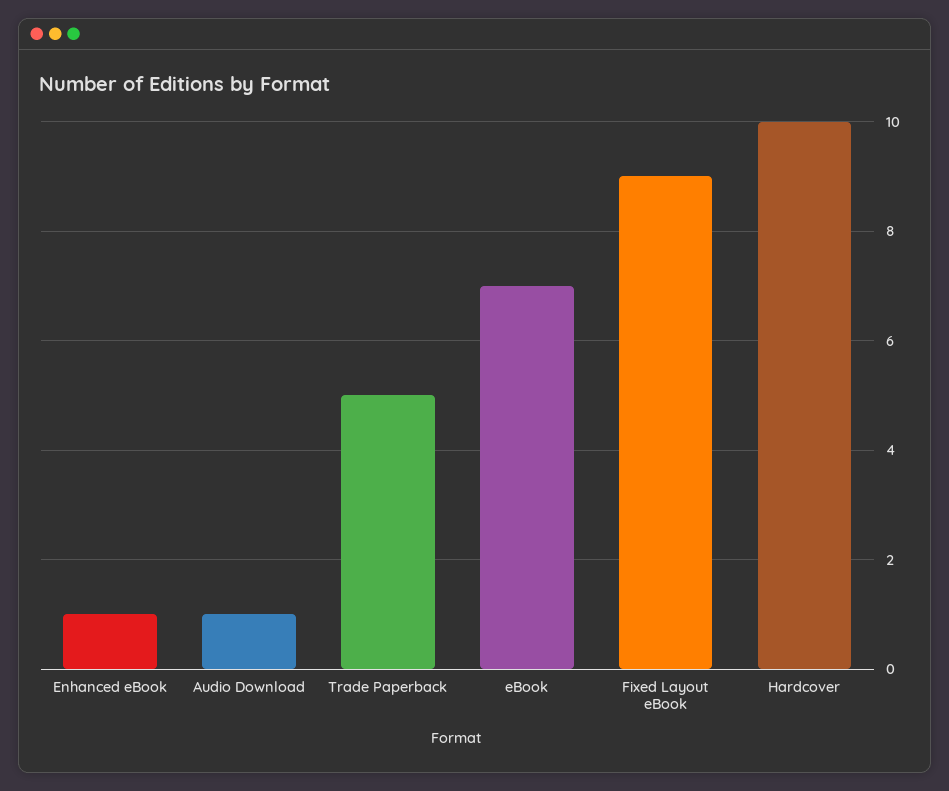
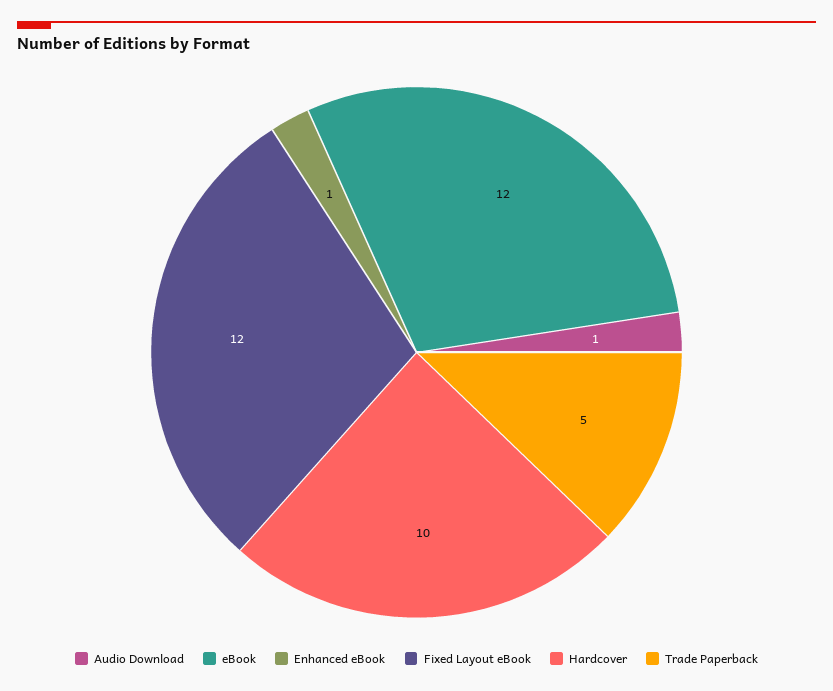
  {
    "Enhanced eBook": 1,
    "Audio Download": 1,
    "Trade Paperback": 5,
-   "eBook": 7,
+   "eBook": 12,
-   "Fixed Layout eBook": 9,
+   "Fixed Layout eBook": 12,
    "Hardcover": 10
  }

